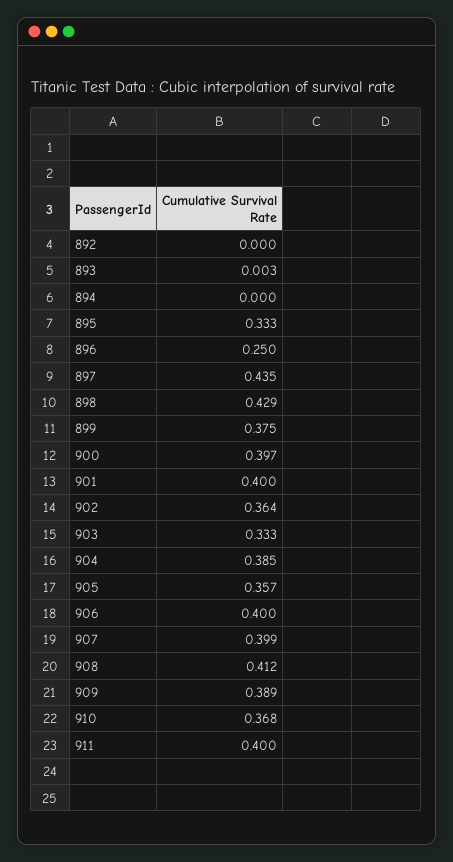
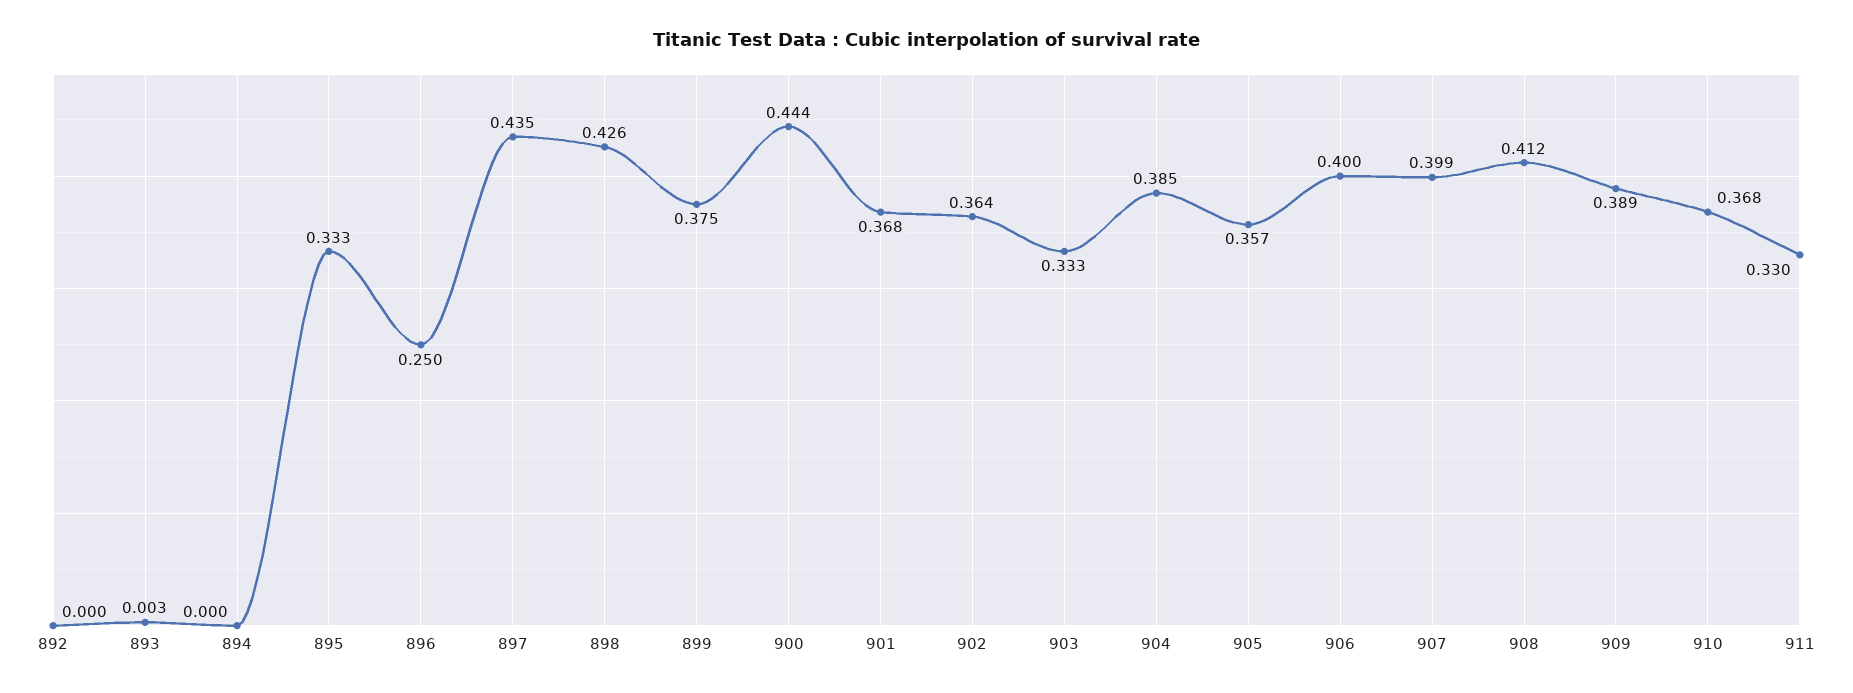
  {
    "892": 0,
    "893": 0.003,
    "894": 0,
    "895": 0.333,
    "896": 0.25,
    "897": 0.435,
-   "898": 0.429,
+   "898": 0.426,
    "899": 0.375,
-   "900": 0.397,
+   "900": 0.444,
-   "901": 0.4,
+   "901": 0.368,
    "902": 0.364,
    "903": 0.333,
    "904": 0.385,
    "905": 0.357,
    "906": 0.4,
    "907": 0.399,
    "908": 0.412,
    "909": 0.389,
    "910": 0.368,
-   "911": 0.4
+   "911": 0.33
  }

